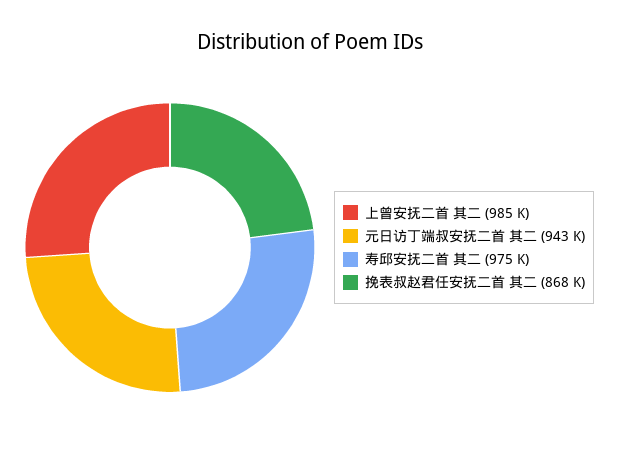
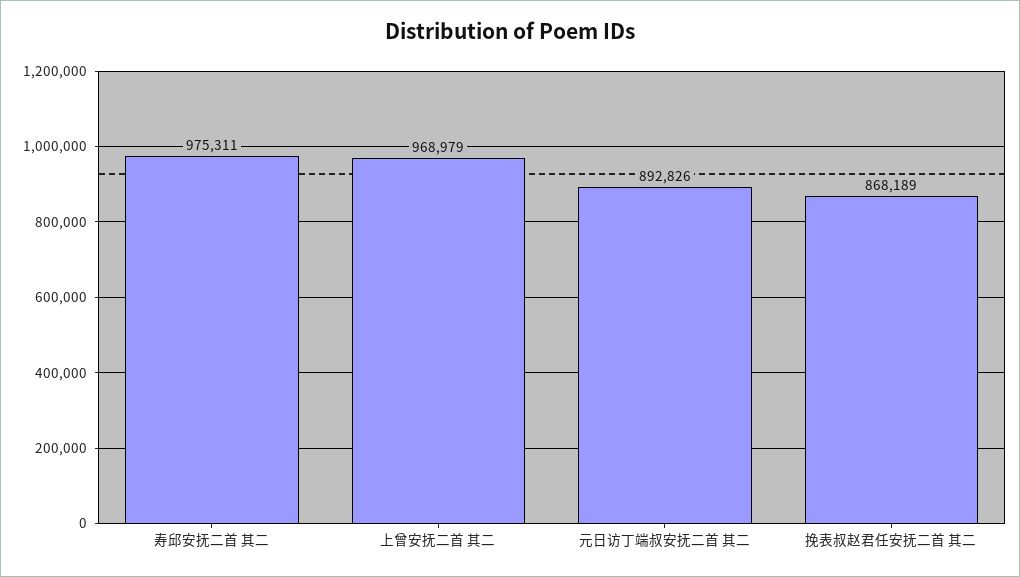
  {
-   "上曾安抚二首 其二": 985000,
+   "上曾安抚二首 其二": 968979,
-   "元日访丁端叔安抚二首 其二": 943000,
+   "元日访丁端叔安抚二首 其二": 892826,
    "寿邱安抚二首 其二": 975311,
    "挽表叔赵君任安抚二首 其二": 868189
  }

